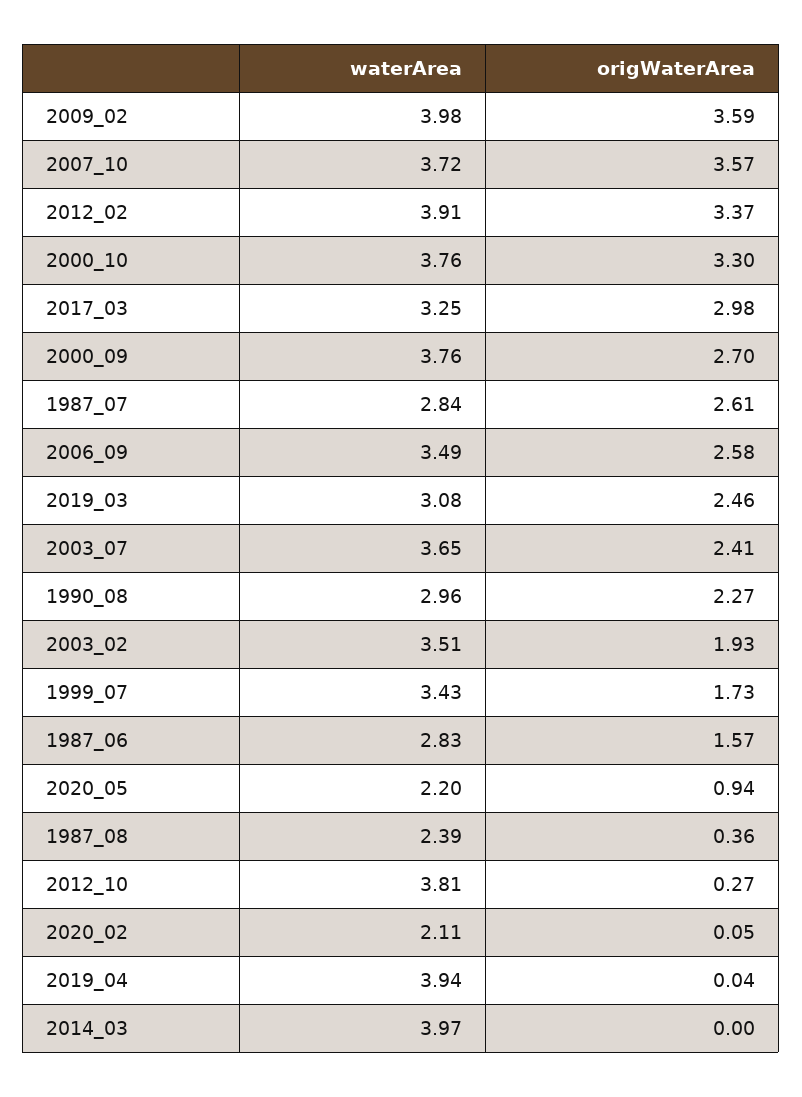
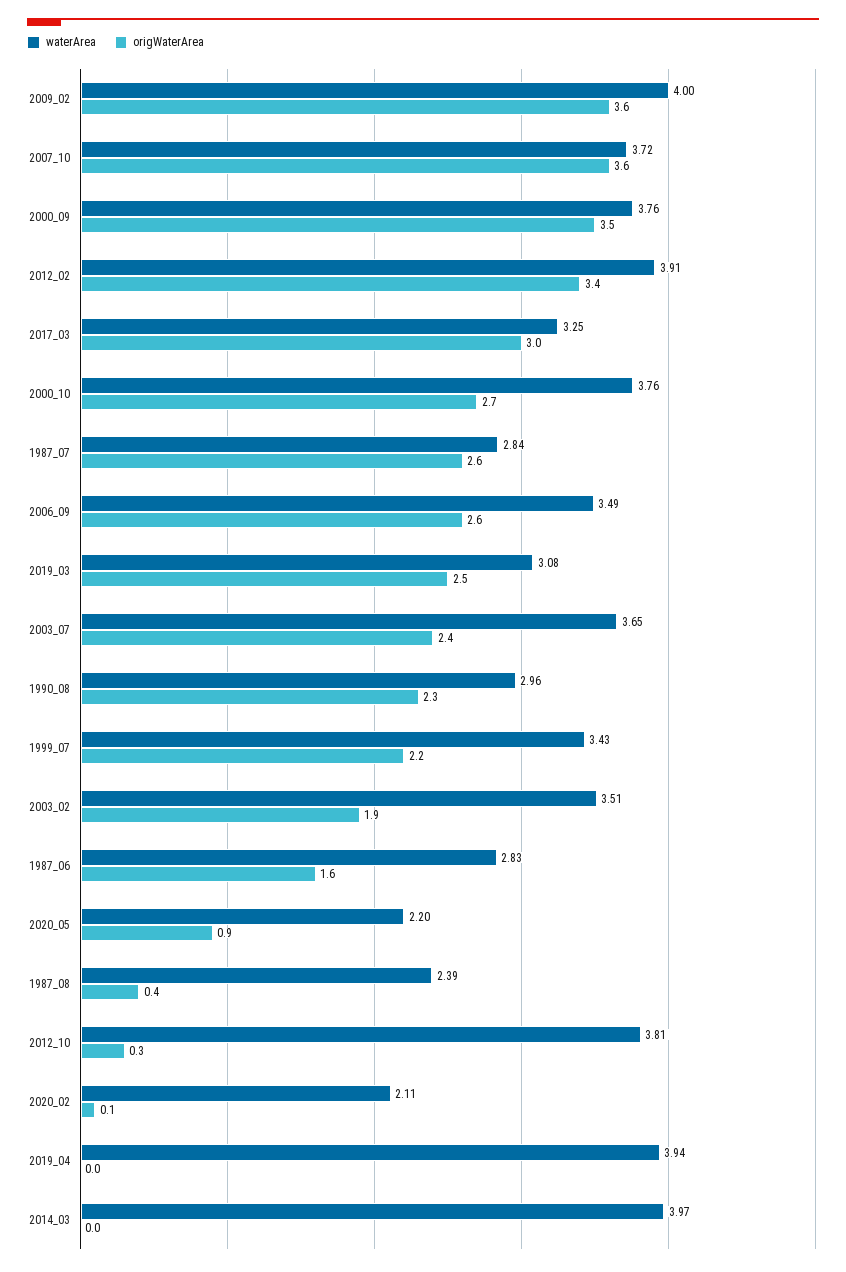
  {
    "waterArea": {
-     "2009_02": 3.98,
+     "2009_02": 4,
      "2007_10": 3.72,
      "2012_02": 3.91,
      "2000_10": 3.76,
      "2017_03": 3.25,
      "2000_09": 3.76,
      "1987_07": 2.84,
      "2006_09": 3.49,
      "2019_03": 3.08,
      "2003_07": 3.65,
      "1990_08": 2.96,
      "2003_02": 3.51,
      "1999_07": 3.43,
      "1987_06": 2.83,
      "2020_05": 2.2,
      "1987_08": 2.39,
      "2012_10": 3.81,
      "2020_02": 2.11,
      "2019_04": 3.94,
      "2014_03": 3.97
    },
    "origWaterArea": {
      "2009_02": 3.59,
      "2007_10": 3.57,
      "2012_02": 3.37,
-     "2000_10": 3.3,
+     "2000_10": 2.7,
      "2017_03": 2.98,
-     "2000_09": 2.7,
+     "2000_09": 3.5,
      "1987_07": 2.61,
      "2006_09": 2.58,
      "2019_03": 2.46,
      "2003_07": 2.41,
      "1990_08": 2.27,
      "2003_02": 1.93,
-     "1999_07": 1.73,
+     "1999_07": 2.2,
      "1987_06": 1.57,
      "2020_05": 0.94,
      "1987_08": 0.36,
      "2012_10": 0.27,
      "2020_02": 0.05,
      "2019_04": 0.04,
      "2014_03": 0
    }
  }

